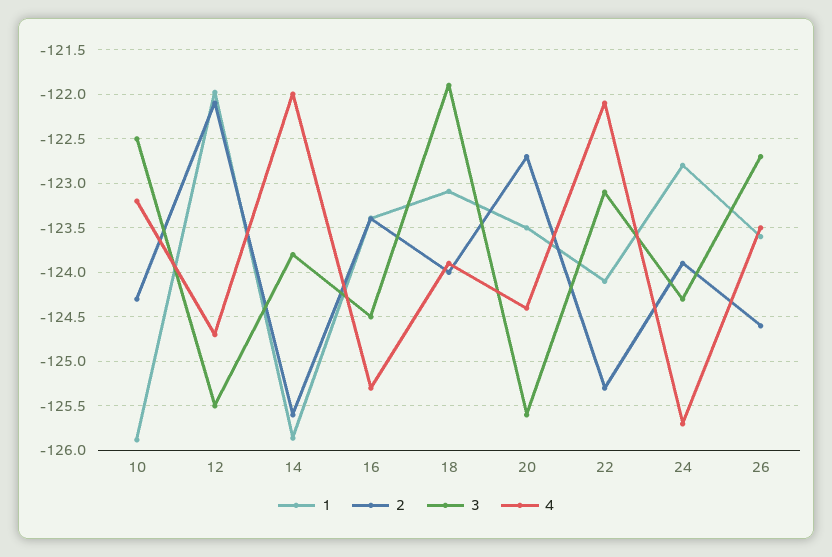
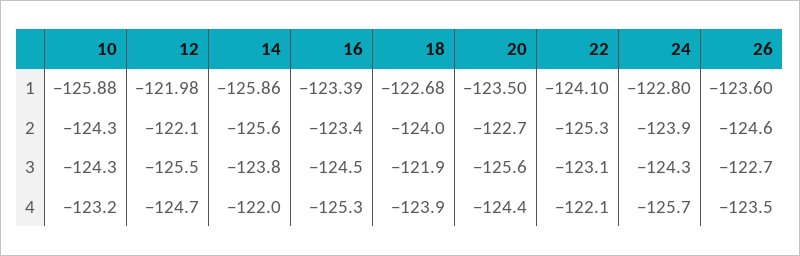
  {
    "1": {
      "10": -125.88,
      "12": -121.98,
      "14": -125.86,
      "16": -123.39,
-     "18": -123.1,
+     "18": -122.68,
      "20": -123.5,
      "22": -124.1,
      "24": -122.8,
      "26": -123.6
    },
    "2": {
      "10": -124.3,
      "12": -122.1,
      "14": -125.6,
      "16": -123.4,
      "18": -124,
      "20": -122.7,
      "22": -125.3,
      "24": -123.9,
      "26": -124.6
    },
    "3": {
-     "10": -122.5,
+     "10": -124.3,
      "12": -125.5,
      "14": -123.8,
      "16": -124.5,
      "18": -121.9,
      "20": -125.6,
      "22": -123.1,
      "24": -124.3,
      "26": -122.7
    },
    "4": {
      "10": -123.2,
      "12": -124.7,
      "14": -122,
      "16": -125.3,
      "18": -123.9,
      "20": -124.4,
      "22": -122.1,
      "24": -125.7,
      "26": -123.5
    }
  }

